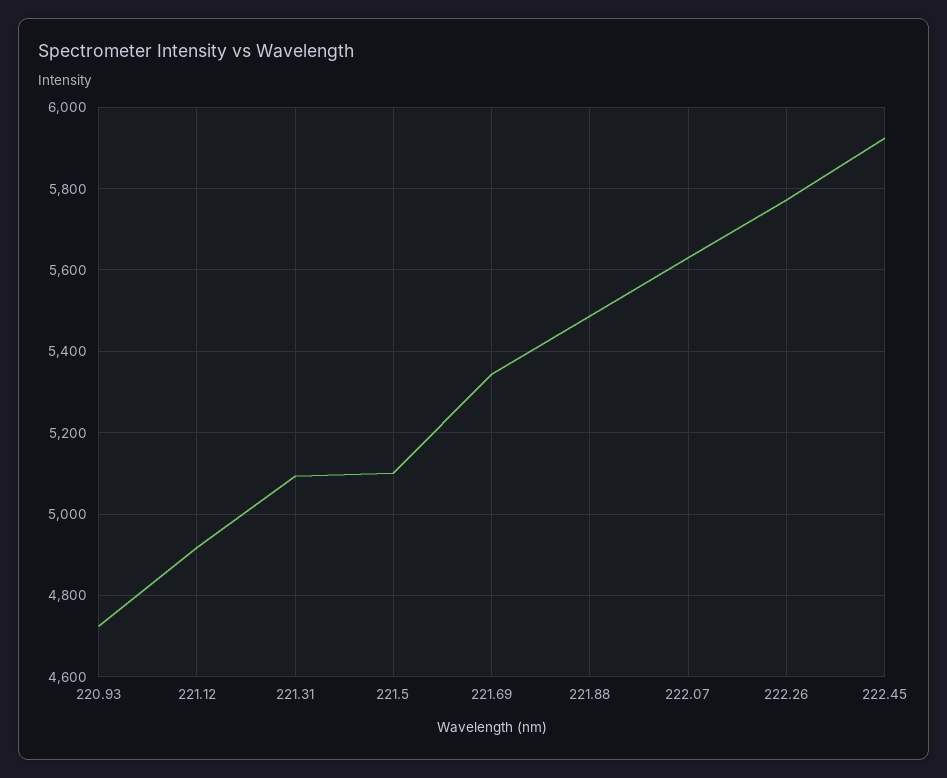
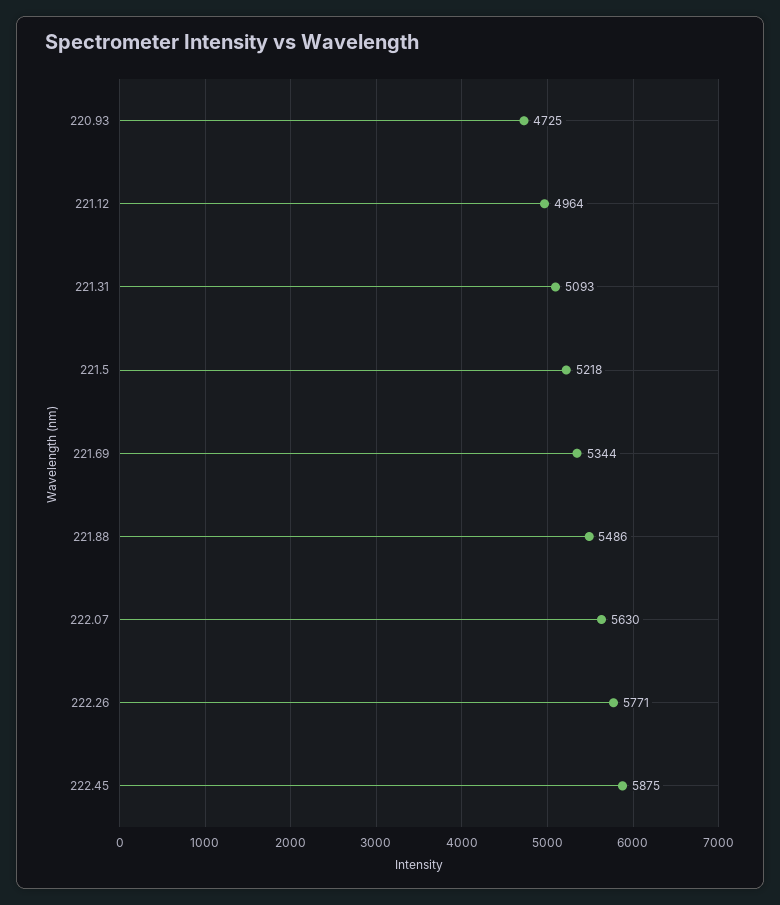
  {
    "220.93": 4725,
-   "221.12": 4920,
+   "221.12": 4964,
    "221.31": 5093,
-   "221.5": 5100,
+   "221.5": 5218,
    "221.69": 5344,
    "221.88": 5486,
    "222.07": 5630,
    "222.26": 5771,
-   "222.45": 5920
+   "222.45": 5875
  }

